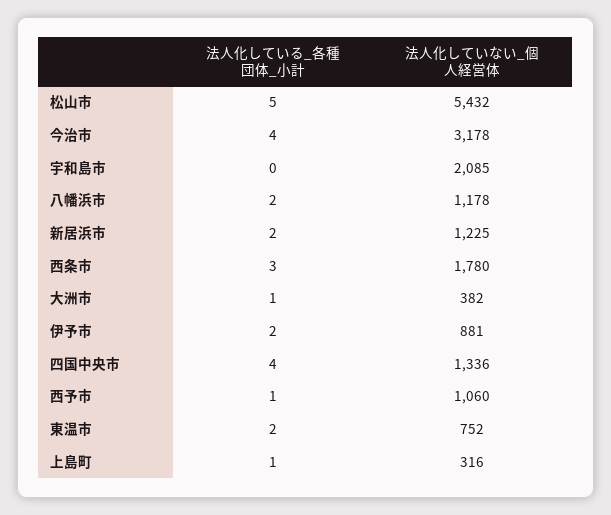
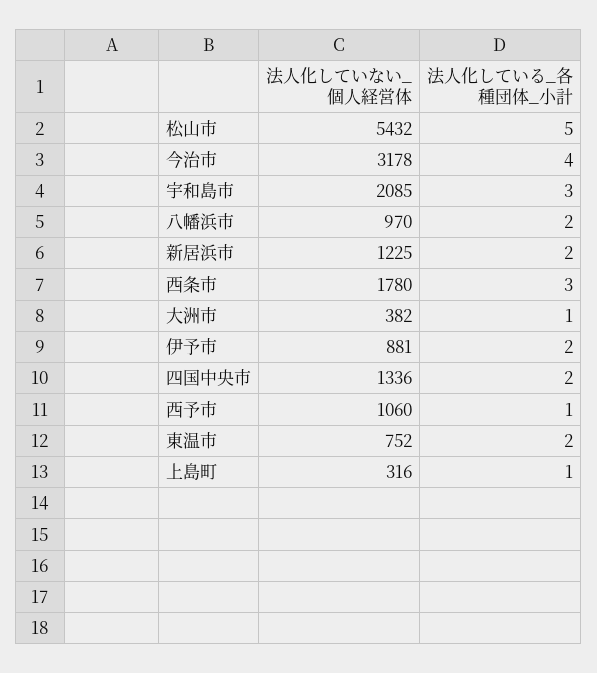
  {
    "法人化している_各種団体_小計": {
      "松山市": 5,
      "今治市": 4,
-     "宇和島市": 0,
+     "宇和島市": 3,
      "八幡浜市": 2,
      "新居浜市": 2,
      "西条市": 3,
      "大洲市": 1,
      "伊予市": 2,
-     "四国中央市": 4,
+     "四国中央市": 2,
      "西予市": 1,
      "東温市": 2,
      "上島町": 1
    },
    "法人化していない_個人経営体": {
      "松山市": 5432,
      "今治市": 3178,
      "宇和島市": 2085,
-     "八幡浜市": 1178,
+     "八幡浜市": 970,
      "新居浜市": 1225,
      "西条市": 1780,
      "大洲市": 382,
      "伊予市": 881,
      "四国中央市": 1336,
      "西予市": 1060,
      "東温市": 752,
      "上島町": 316
    }
  }

